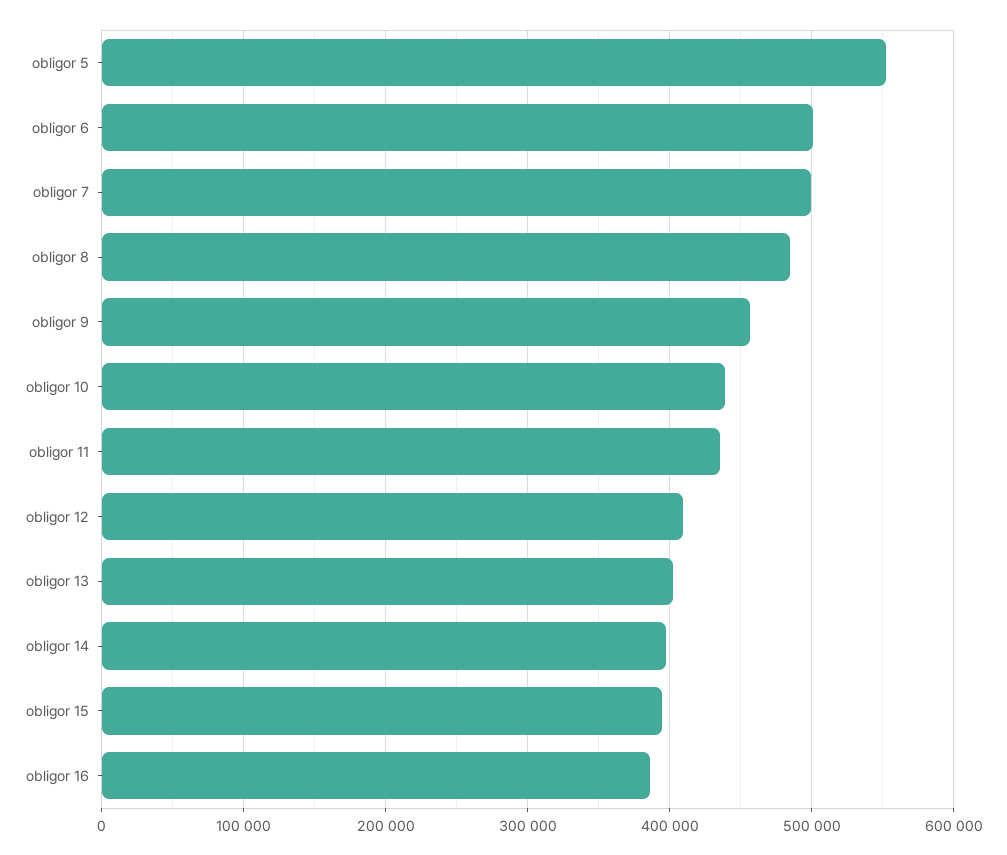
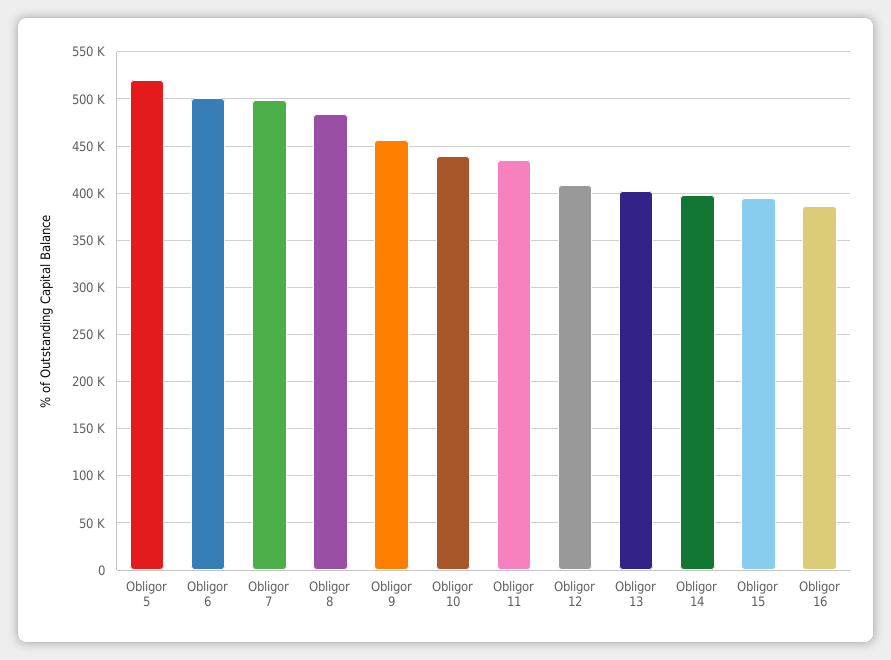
  {
-   "obligor 5": 550000,
+   "obligor 5": 520000,
    "obligor 6": 500000,
    "obligor 7": 500000,
    "obligor 8": 480000,
    "obligor 9": 460000,
    "obligor 10": 440000,
    "obligor 11": 440000,
    "obligor 12": 410000,
    "obligor 13": 400000,
    "obligor 14": 400000,
    "obligor 15": 390000,
    "obligor 16": 390000
  }

